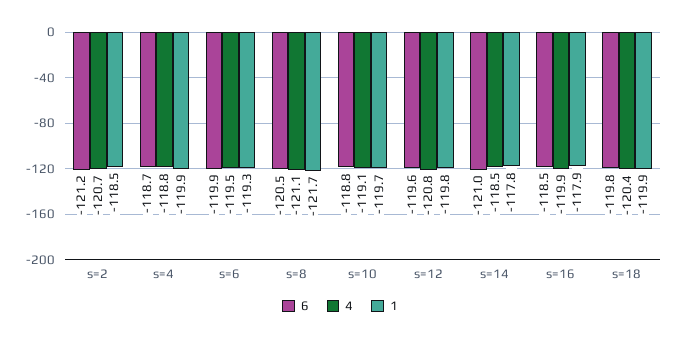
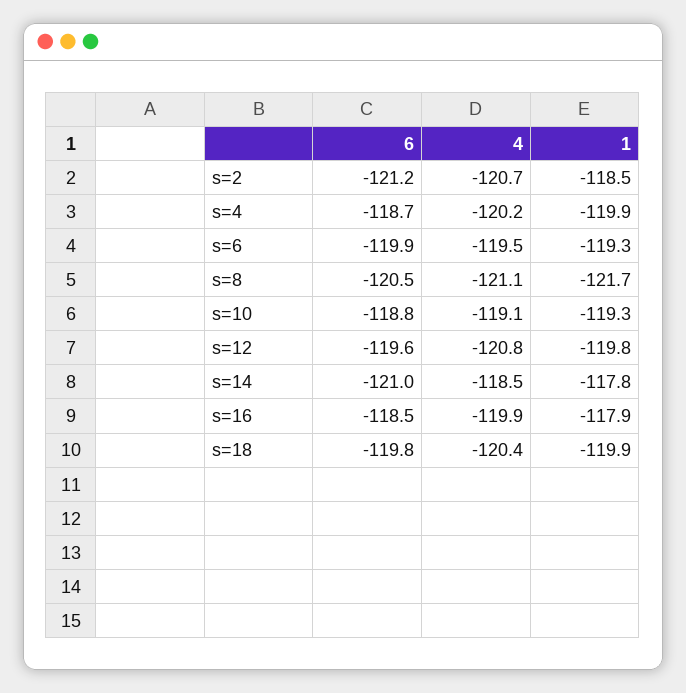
  {
    "6": {
      "s=2": -121.2,
      "s=4": -118.7,
      "s=6": -119.9,
      "s=8": -120.5,
      "s=10": -118.8,
      "s=12": -119.6,
      "s=14": -121,
      "s=16": -118.5,
      "s=18": -119.8
    },
    "4": {
      "s=2": -120.7,
-     "s=4": -118.8,
+     "s=4": -120.2,
      "s=6": -119.5,
      "s=8": -121.1,
      "s=10": -119.1,
      "s=12": -120.8,
      "s=14": -118.5,
      "s=16": -119.9,
      "s=18": -120.4
    },
    "1": {
      "s=2": -118.5,
      "s=4": -119.9,
      "s=6": -119.3,
      "s=8": -121.7,
-     "s=10": -119.7,
+     "s=10": -119.3,
      "s=12": -119.8,
      "s=14": -117.8,
      "s=16": -117.9,
      "s=18": -119.9
    }
  }

